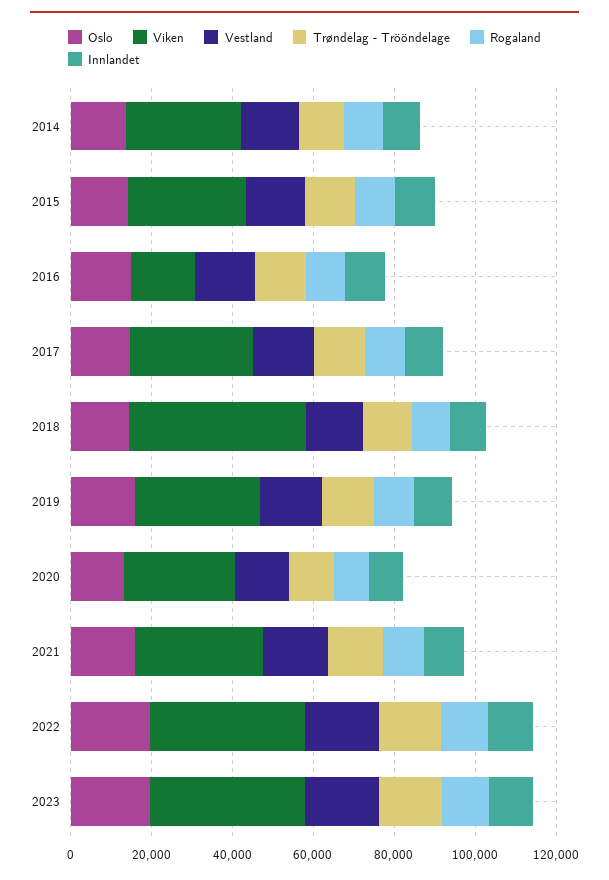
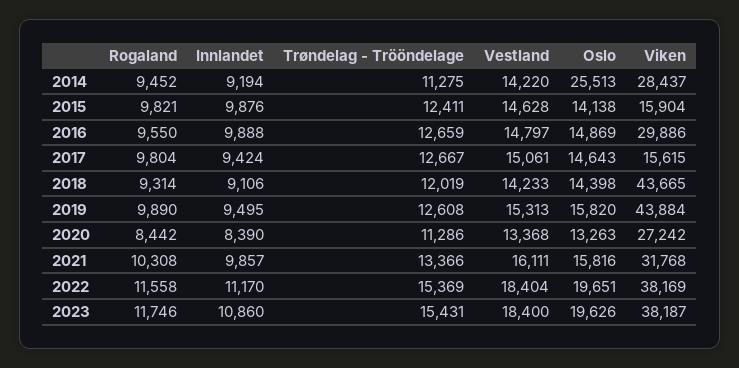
  {
    "Oslo": {
-     "2014": 15000,
+     "2014": 25513,
      "2015": 14138,
      "2016": 14869,
      "2017": 14643,
      "2018": 14398,
      "2019": 15820,
      "2020": 13263,
      "2021": 15816,
      "2022": 19651,
      "2023": 19626
    },
    "Viken": {
      "2014": 28437,
-     "2015": 30000,
+     "2015": 15904,
-     "2016": 15000,
+     "2016": 29886,
-     "2017": 30000,
+     "2017": 15615,
      "2018": 43665,
-     "2019": 30000,
+     "2019": 43884,
      "2020": 27242,
      "2021": 31768,
      "2022": 38169,
      "2023": 38187
    },
    "Vestland": {
      "2014": 14220,
      "2015": 14628,
      "2016": 14797,
      "2017": 15061,
      "2018": 14233,
      "2019": 15313,
      "2020": 13368,
      "2021": 16111,
      "2022": 18404,
      "2023": 18400
    },
    "Trøndelag - Trööndelage": {
      "2014": 11275,
      "2015": 12411,
      "2016": 12659,
      "2017": 12667,
      "2018": 12019,
      "2019": 12608,
      "2020": 11286,
      "2021": 13366,
      "2022": 15369,
      "2023": 15431
    },
    "Rogaland": {
      "2014": 9452,
      "2015": 9821,
      "2016": 9550,
      "2017": 9804,
      "2018": 9314,
      "2019": 9890,
      "2020": 8442,
      "2021": 10308,
      "2022": 11558,
      "2023": 11746
    },
    "Innlandet": {
      "2014": 9194,
      "2015": 9876,
      "2016": 9888,
      "2017": 9424,
      "2018": 9106,
      "2019": 9495,
      "2020": 8390,
      "2021": 9857,
      "2022": 11170,
      "2023": 10860
    }
  }

